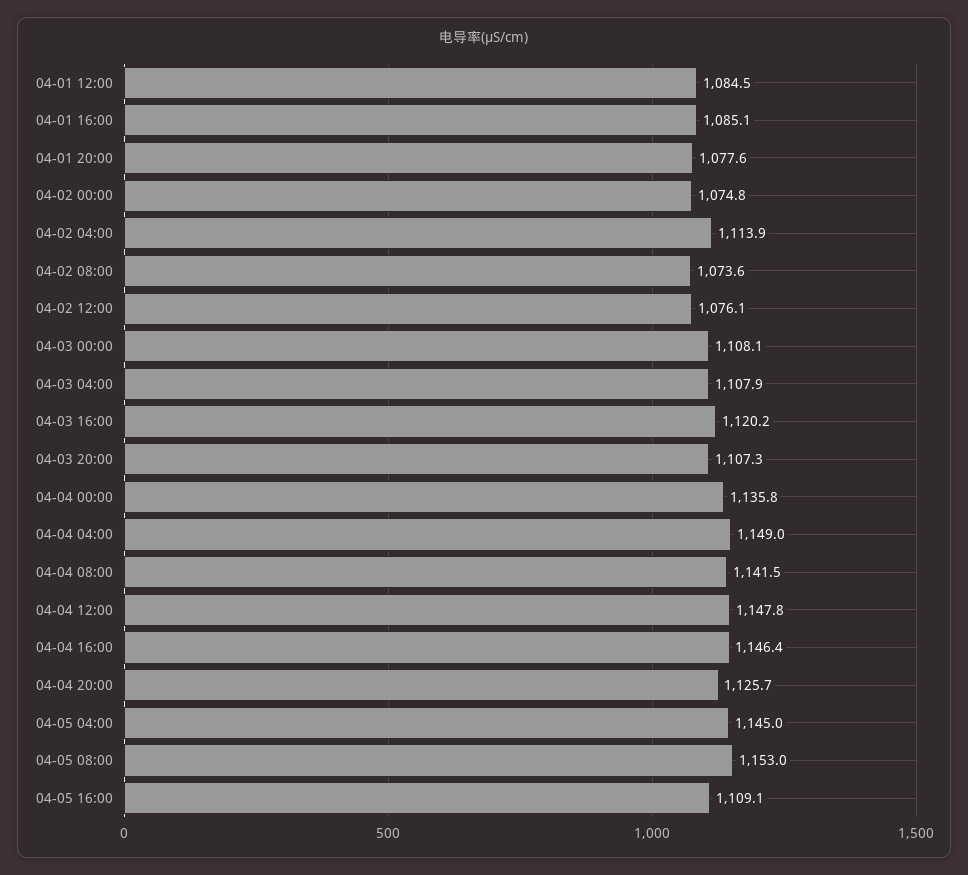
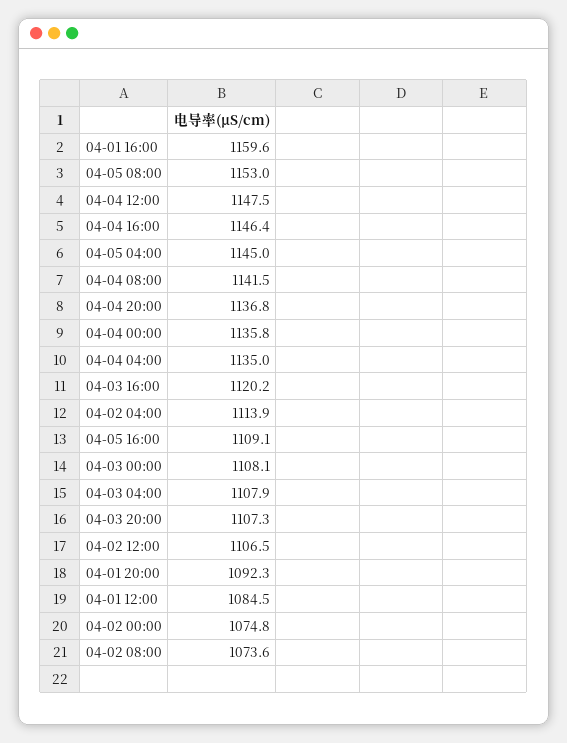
  {
    "04-01 12:00": 1084.5,
-   "04-01 16:00": 1085.1,
+   "04-01 16:00": 1159.6,
-   "04-01 20:00": 1077.6,
+   "04-01 20:00": 1092.3,
    "04-02 00:00": 1074.8,
    "04-02 04:00": 1113.9,
    "04-02 08:00": 1073.6,
-   "04-02 12:00": 1076.1,
+   "04-02 12:00": 1106.5,
    "04-03 00:00": 1108.1,
    "04-03 04:00": 1107.9,
    "04-03 16:00": 1120.2,
    "04-03 20:00": 1107.3,
    "04-04 00:00": 1135.8,
-   "04-04 04:00": 1149,
+   "04-04 04:00": 1135,
    "04-04 08:00": 1141.5,
-   "04-04 12:00": 1147.8,
+   "04-04 12:00": 1147.5,
    "04-04 16:00": 1146.4,
-   "04-04 20:00": 1125.7,
+   "04-04 20:00": 1136.8,
    "04-05 04:00": 1145,
    "04-05 08:00": 1153,
    "04-05 16:00": 1109.1
  }

